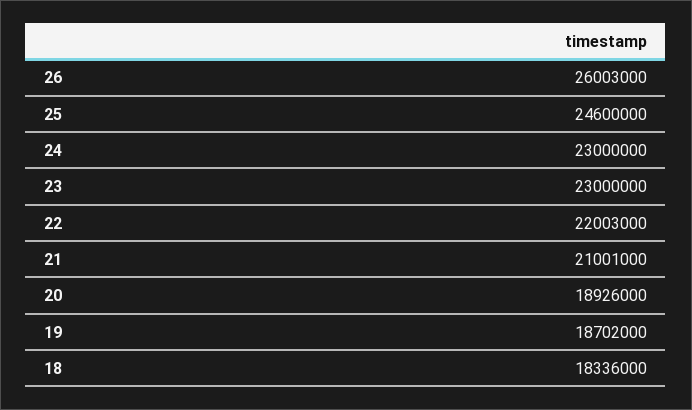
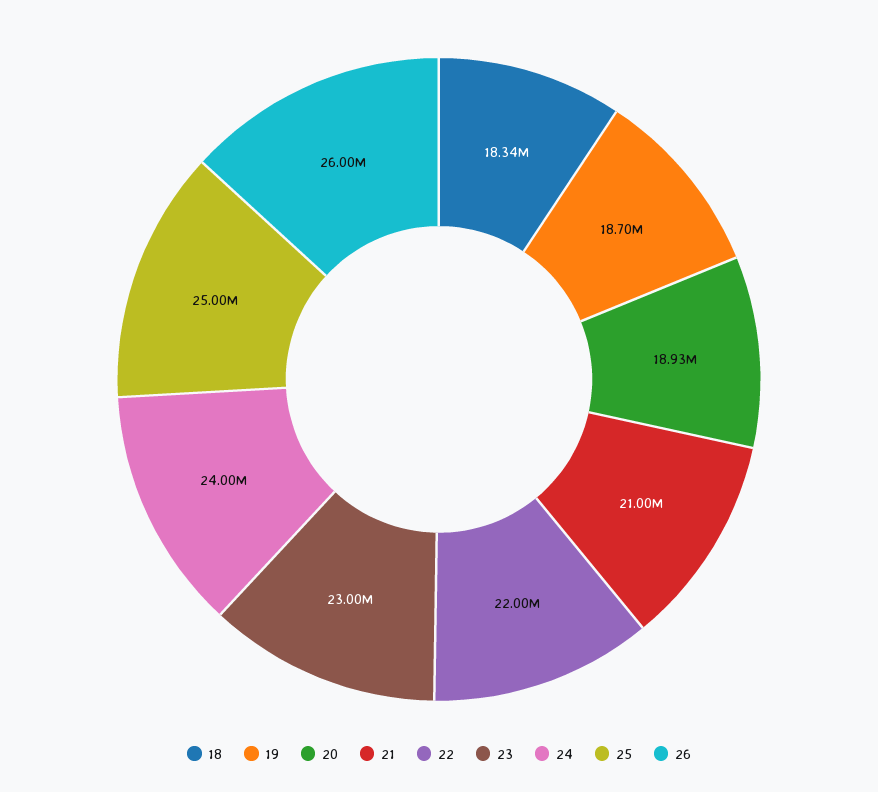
  {
    "26": 26003000,
-   "25": 24600000,
+   "25": 25000000,
-   "24": 23000000,
+   "24": 24000000,
    "23": 23000000,
    "22": 22003000,
    "21": 21001000,
    "20": 18926000,
    "19": 18702000,
    "18": 18336000
  }

